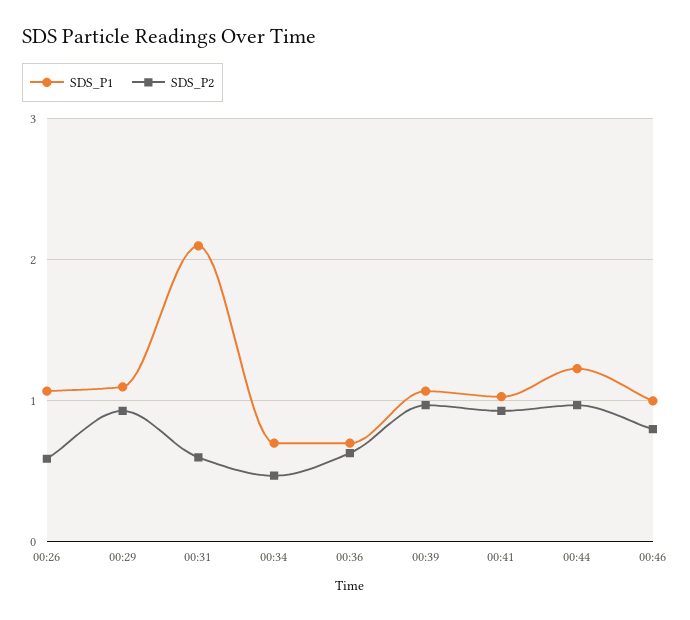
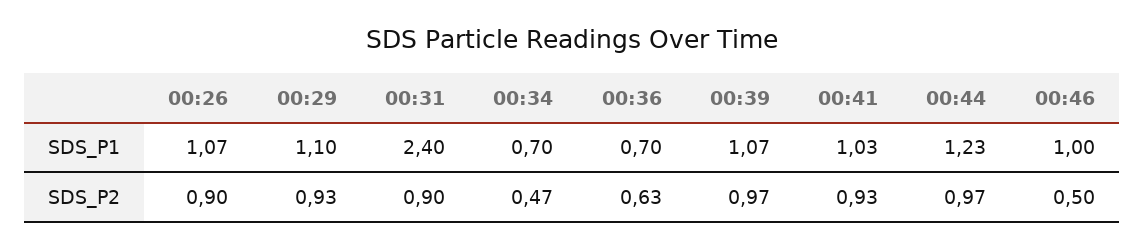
  {
    "SDS_P1": {
      "00:26": 1.07,
      "00:29": 1.1,
-     "00:31": 2.1,
+     "00:31": 2.4,
      "00:34": 0.7,
      "00:36": 0.7,
      "00:39": 1.07,
      "00:41": 1.03,
      "00:44": 1.23,
      "00:46": 1
    },
    "SDS_P2": {
-     "00:26": 0.6,
+     "00:26": 0.9,
      "00:29": 0.93,
-     "00:31": 0.6,
+     "00:31": 0.9,
      "00:34": 0.47,
      "00:36": 0.63,
      "00:39": 0.97,
      "00:41": 0.93,
      "00:44": 0.97,
-     "00:46": 0.8
+     "00:46": 0.5
    }
  }

